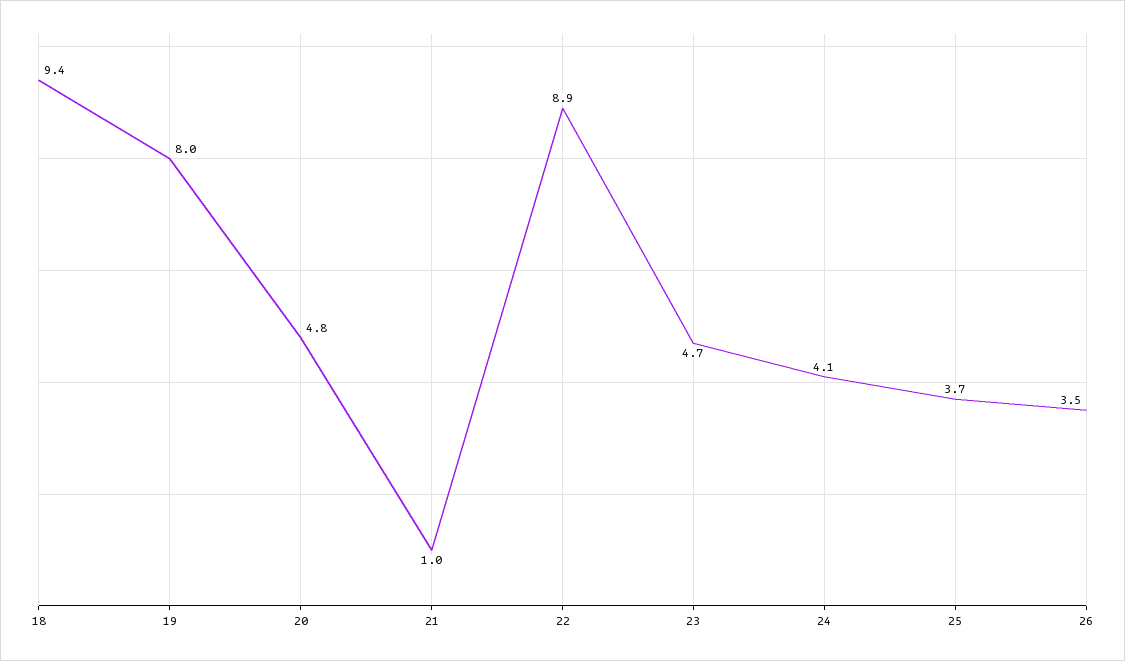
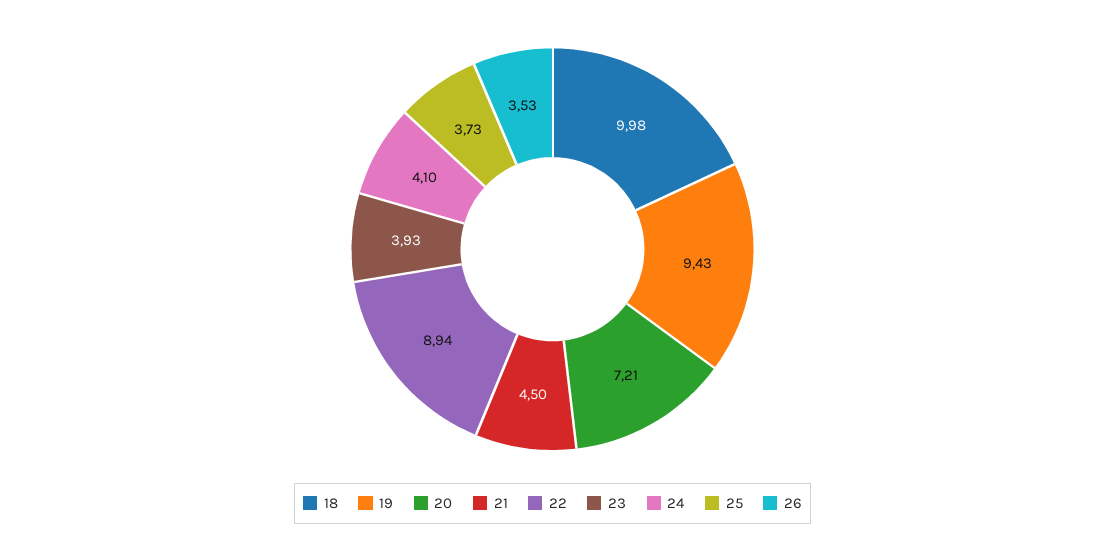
  {
-   "18": 9.4,
+   "18": 9.98,
-   "19": 8,
+   "19": 9.43,
-   "20": 4.8,
+   "20": 7.21,
-   "21": 1,
+   "21": 4.5,
    "22": 8.94,
-   "23": 4.7,
+   "23": 3.93,
    "24": 4.1,
    "25": 3.73,
    "26": 3.53
  }

